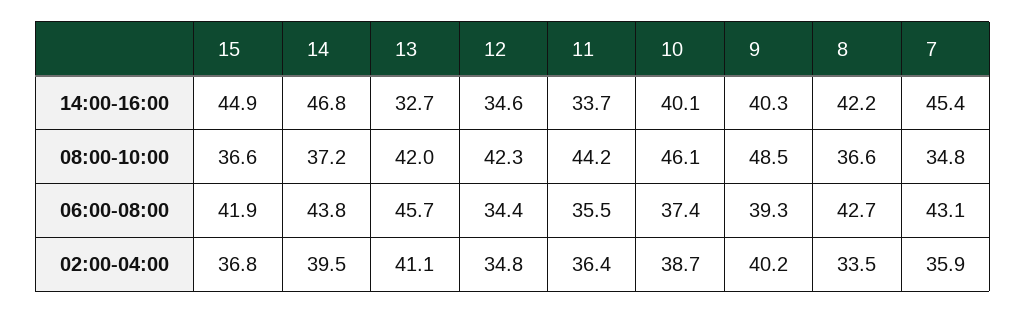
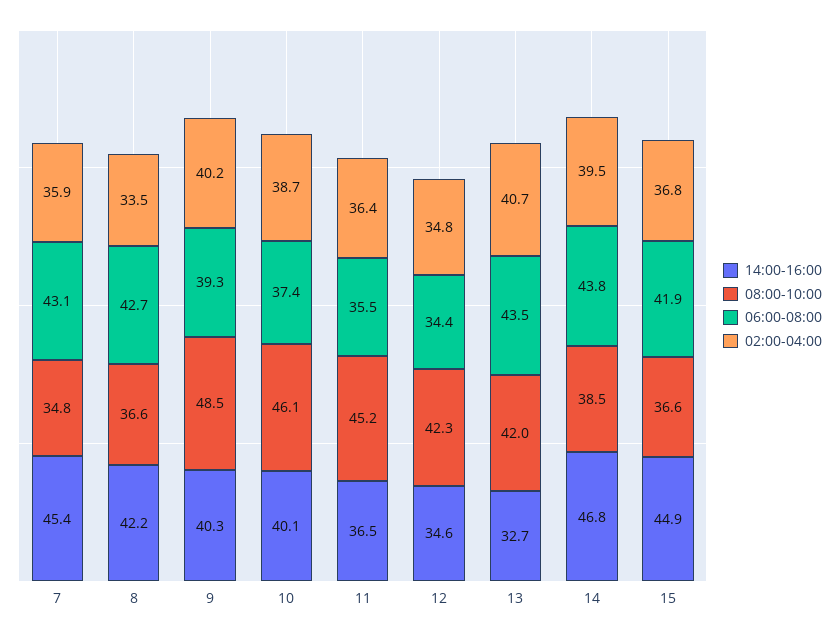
  {
    "14:00-16:00": {
      "15": 44.9,
      "14": 46.8,
      "13": 32.7,
      "12": 34.6,
-     "11": 33.7,
+     "11": 36.5,
      "10": 40.1,
      "9": 40.3,
      "8": 42.2,
      "7": 45.4
    },
    "08:00-10:00": {
      "15": 36.6,
-     "14": 37.2,
+     "14": 38.5,
      "13": 42,
      "12": 42.3,
-     "11": 44.2,
+     "11": 45.2,
      "10": 46.1,
      "9": 48.5,
      "8": 36.6,
      "7": 34.8
    },
    "06:00-08:00": {
      "15": 41.9,
      "14": 43.8,
-     "13": 45.7,
+     "13": 43.5,
      "12": 34.4,
      "11": 35.5,
      "10": 37.4,
      "9": 39.3,
      "8": 42.7,
      "7": 43.1
    },
    "02:00-04:00": {
      "15": 36.8,
      "14": 39.5,
-     "13": 41.1,
+     "13": 40.7,
      "12": 34.8,
      "11": 36.4,
      "10": 38.7,
      "9": 40.2,
      "8": 33.5,
      "7": 35.9
    }
  }

